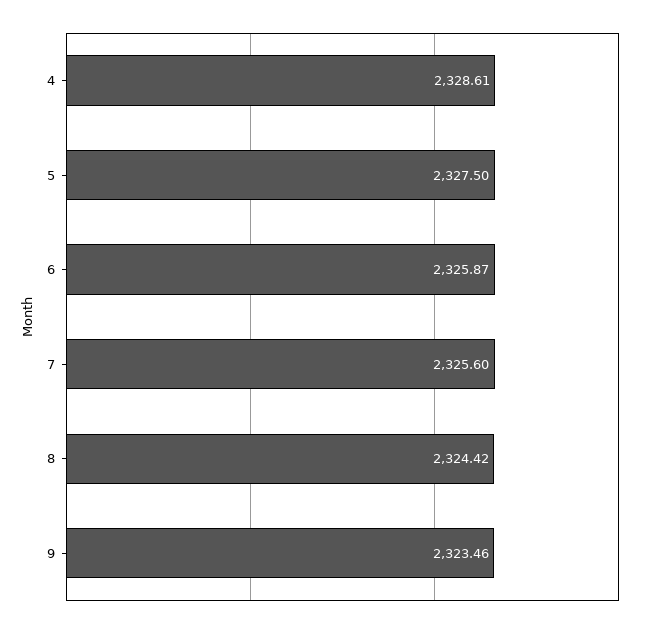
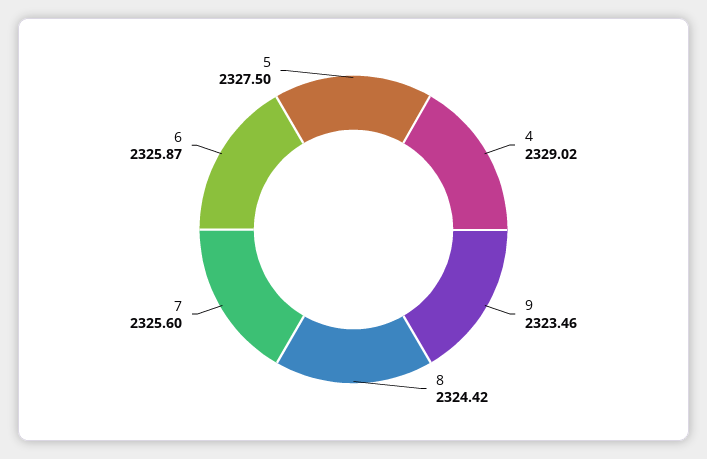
  {
-   "4": 2328.61,
+   "4": 2329.02,
    "5": 2327.5,
    "6": 2325.87,
    "7": 2325.6,
    "8": 2324.42,
    "9": 2323.46
  }

